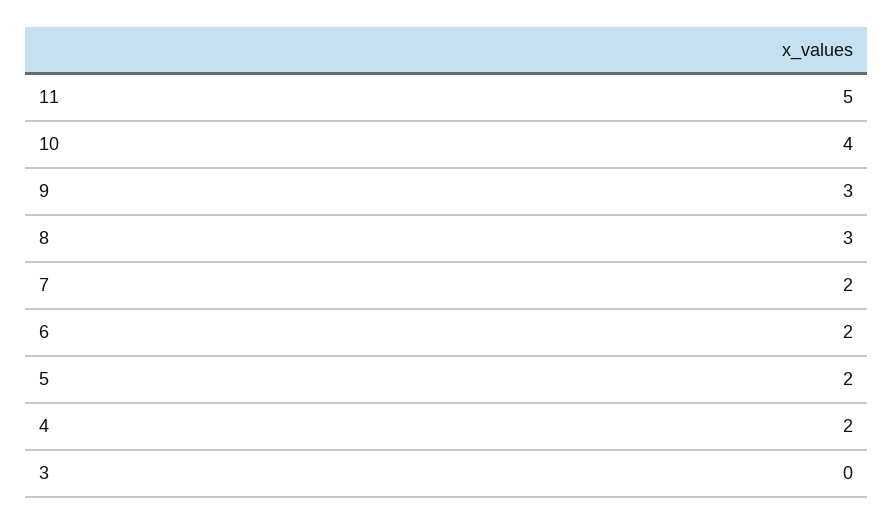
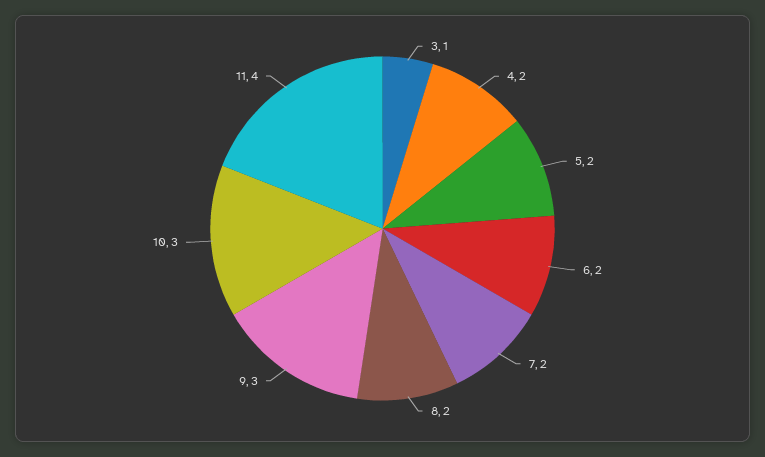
  {
-   "11": 5,
+   "11": 4,
-   "10": 4,
+   "10": 3,
    "9": 3,
-   "8": 3,
+   "8": 2,
    "7": 2,
    "6": 2,
    "5": 2,
    "4": 2,
-   "3": 0
+   "3": 1
  }

